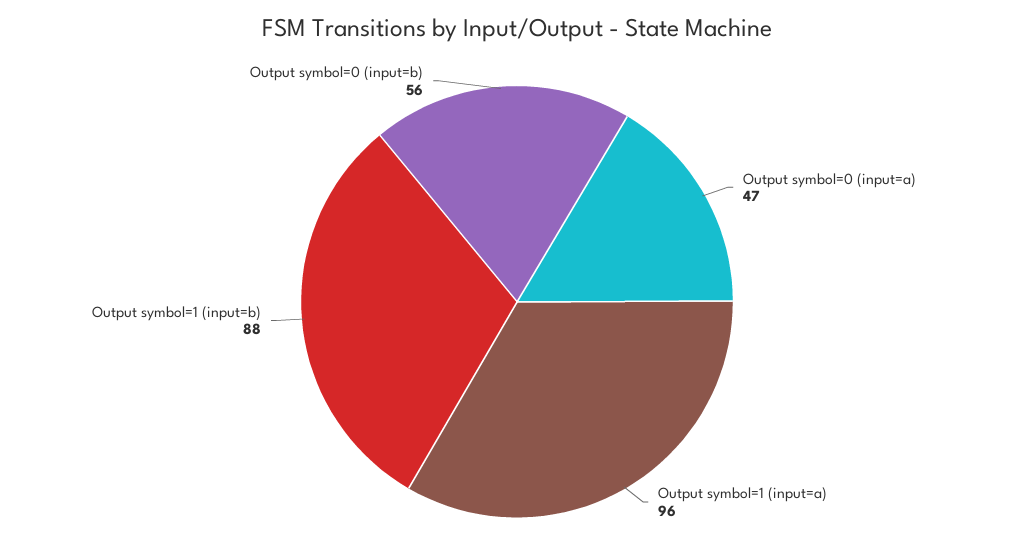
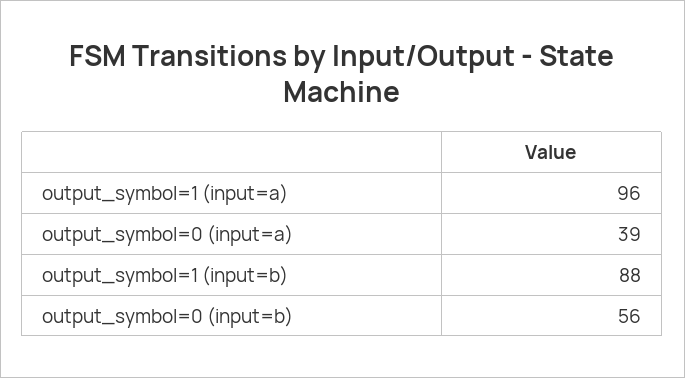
  {
-   "Output symbol=0 (input=a)": 47,
+   "Output symbol=0 (input=a)": 39,
    "Output symbol=1 (input=a)": 96,
    "Output symbol=1 (input=b)": 88,
    "Output symbol=0 (input=b)": 56
  }

